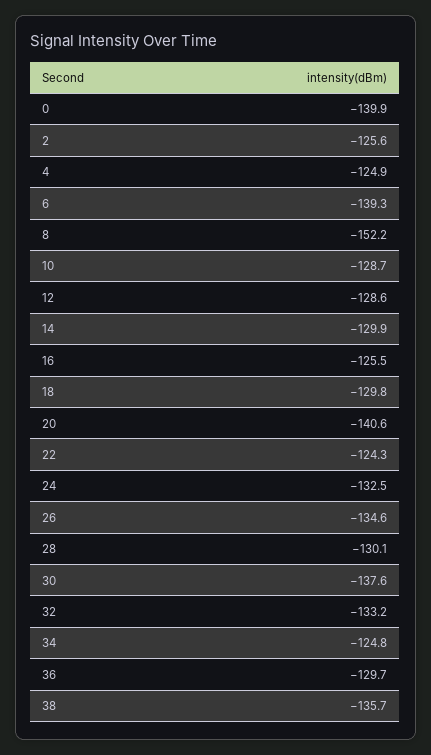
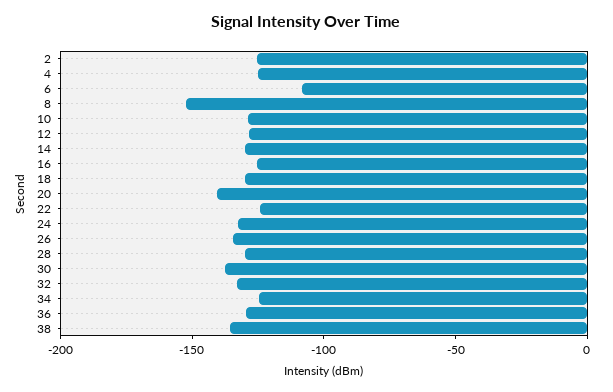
  {
-   "0": -139.9,
    "2": -125.6,
    "4": -124.9,
-   "6": -139.3,
+   "6": -110,
    "8": -152.2,
    "10": -128.7,
    "12": -128.6,
    "14": -129.9,
    "16": -125.5,
    "18": -129.8,
    "20": -140.6,
    "22": -124.3,
    "24": -132.5,
    "26": -134.6,
    "28": -130.1,
    "30": -137.6,
    "32": -133.2,
    "34": -124.8,
    "36": -129.7,
    "38": -135.7
  }

